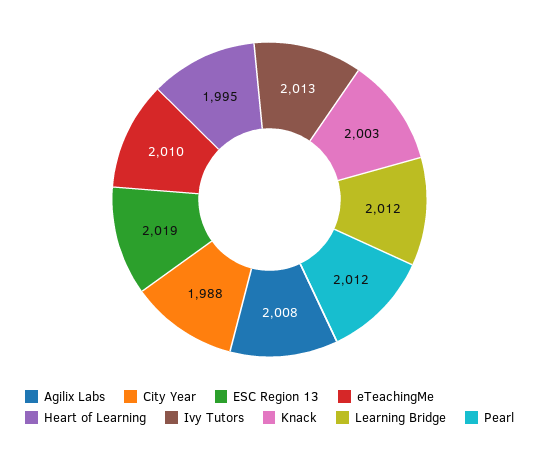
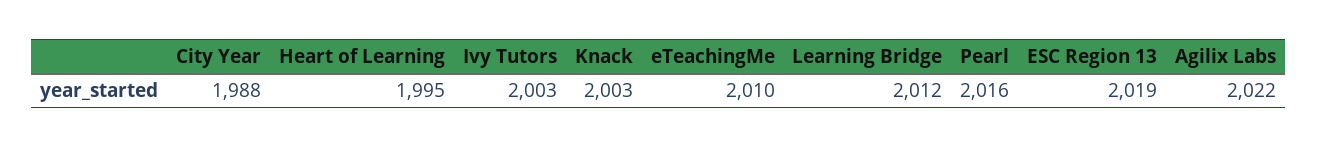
  {
-   "Agilix Labs": 2008,
+   "Agilix Labs": 2022,
    "City Year": 1988,
    "ESC Region 13": 2019,
    "eTeachingMe": 2010,
    "Heart of Learning": 1995,
-   "Ivy Tutors": 2013,
+   "Ivy Tutors": 2003,
    "Knack": 2003,
    "Learning Bridge": 2012,
-   "Pearl": 2012
+   "Pearl": 2016
  }

